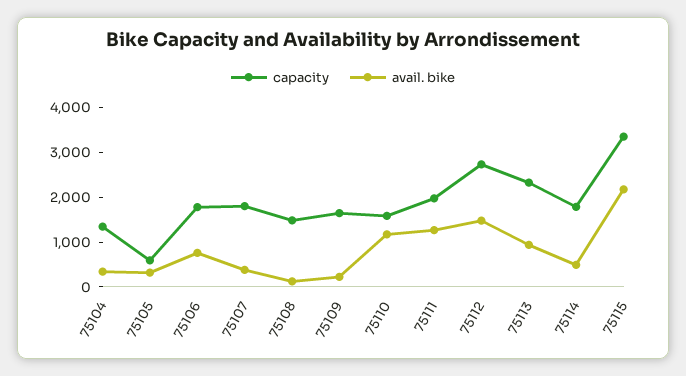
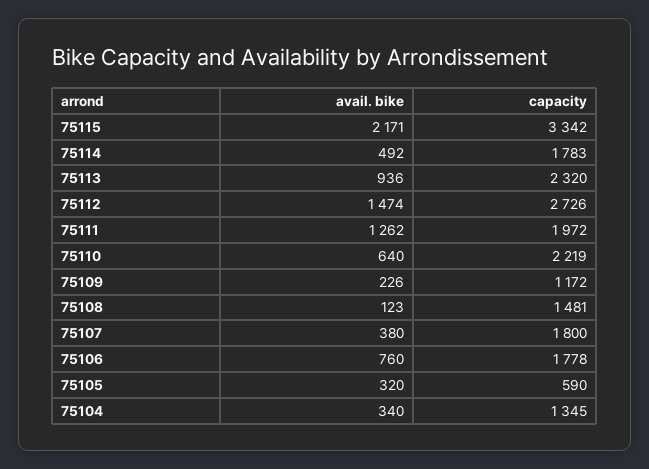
  {
    "capacity": {
      "75104": 1345,
      "75105": 590,
      "75106": 1778,
      "75107": 1800,
      "75108": 1481,
-     "75109": 1600,
+     "75109": 1172,
-     "75110": 1600,
+     "75110": 2219,
      "75111": 1972,
      "75112": 2726,
      "75113": 2320,
      "75114": 1783,
      "75115": 3342
    },
    "avail. bike": {
      "75104": 340,
      "75105": 320,
      "75106": 760,
      "75107": 380,
      "75108": 123,
      "75109": 226,
-     "75110": 1200,
+     "75110": 640,
      "75111": 1262,
      "75112": 1474,
      "75113": 936,
      "75114": 492,
      "75115": 2171
    }
  }

